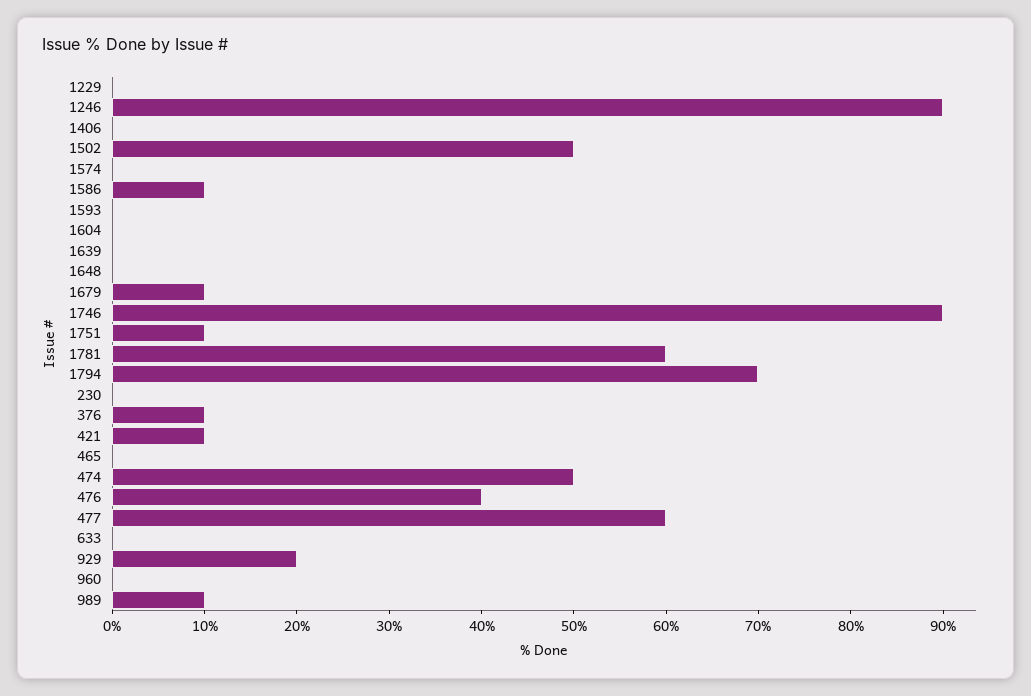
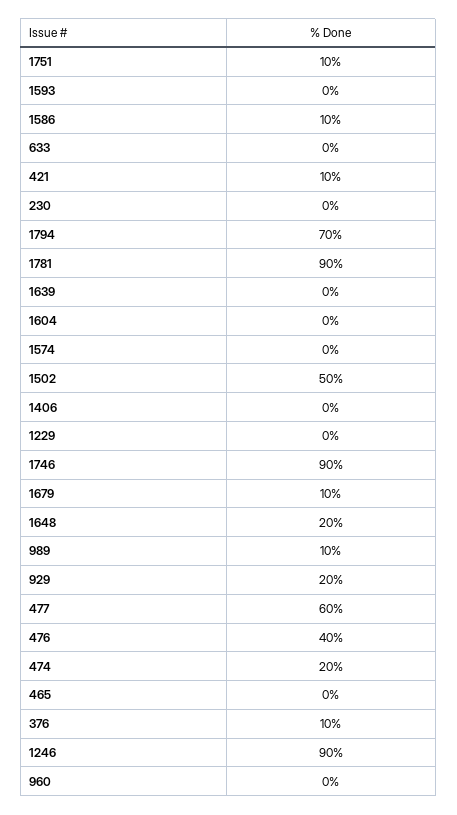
  {
    "1229": 0,
    "1246": 90,
    "1406": 0,
    "1502": 50,
    "1574": 0,
    "1586": 10,
    "1593": 0,
    "1604": 0,
    "1639": 0,
-   "1648": 0,
+   "1648": 20,
    "1679": 10,
    "1746": 90,
    "1751": 10,
-   "1781": 60,
+   "1781": 90,
    "1794": 70,
    "230": 0,
    "376": 10,
    "421": 10,
    "465": 0,
-   "474": 50,
+   "474": 20,
    "476": 40,
    "477": 60,
    "633": 0,
    "929": 20,
    "960": 0,
    "989": 10
  }

